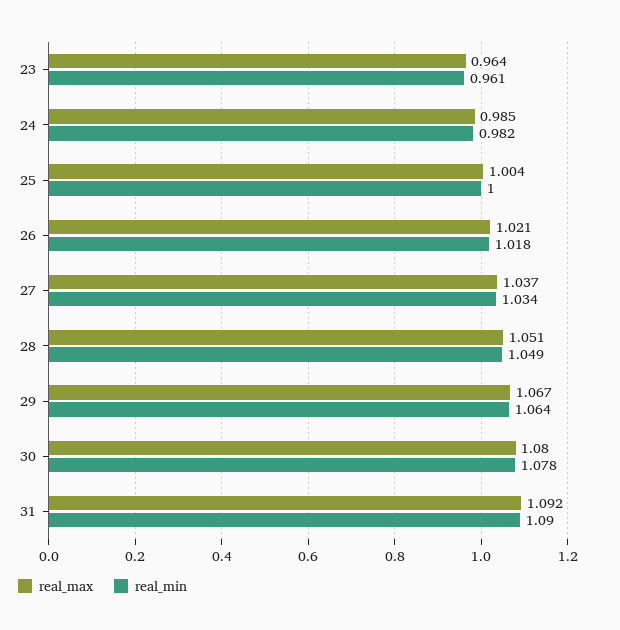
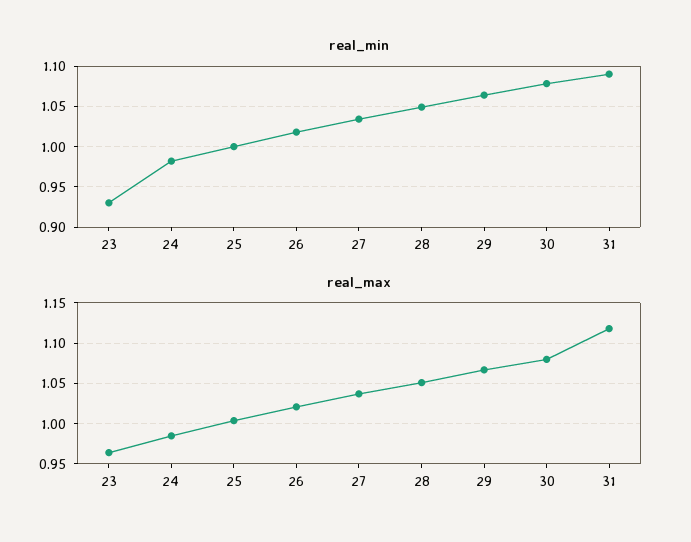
  {
    "real_max": {
      "23": 0.964,
      "24": 0.985,
      "25": 1.004,
      "26": 1.021,
      "27": 1.037,
      "28": 1.051,
      "29": 1.067,
      "30": 1.08,
-     "31": 1.092
+     "31": 1.12
    },
    "real_min": {
-     "23": 0.961,
+     "23": 0.93,
      "24": 0.982,
      "25": 1,
      "26": 1.018,
      "27": 1.034,
      "28": 1.049,
      "29": 1.064,
      "30": 1.078,
      "31": 1.09
    }
  }

